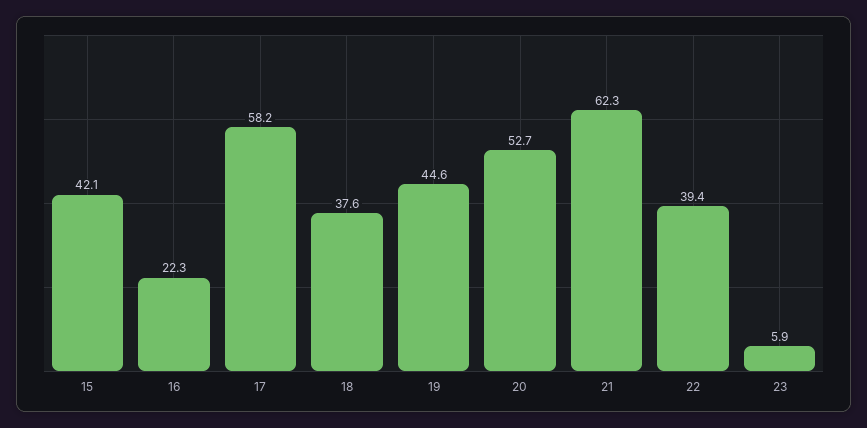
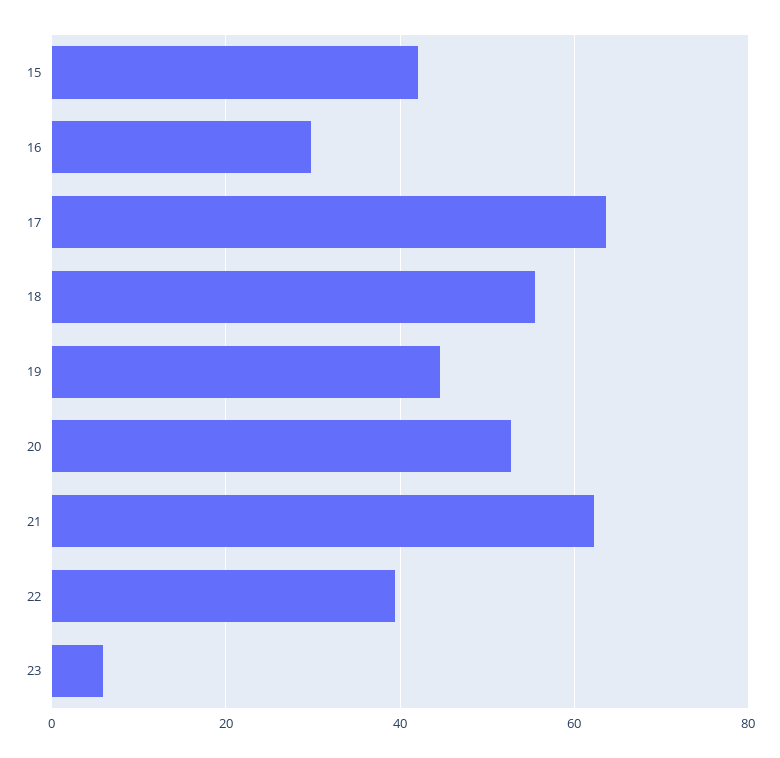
  {
    "15": 42.1,
-   "16": 22.3,
+   "16": 30,
-   "17": 58.2,
+   "17": 64,
-   "18": 37.6,
+   "18": 56,
    "19": 44.6,
    "20": 52.7,
    "21": 62.3,
    "22": 39.4,
    "23": 5.9
  }

